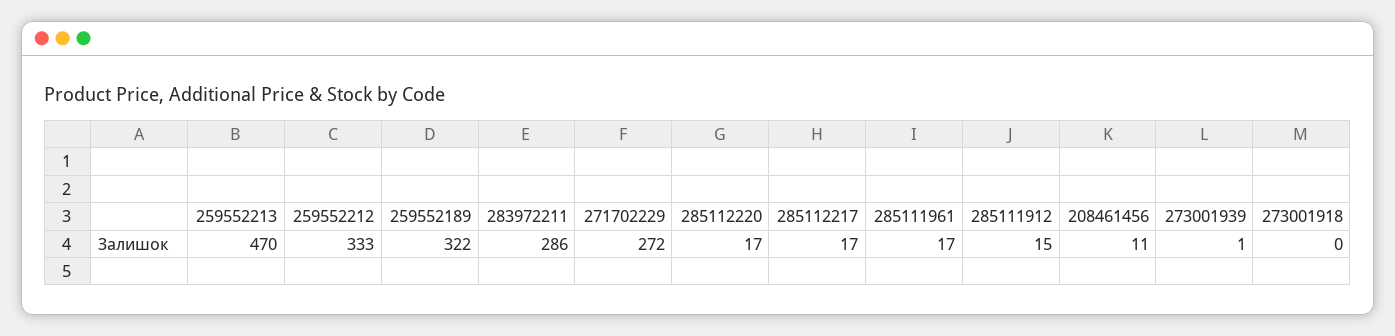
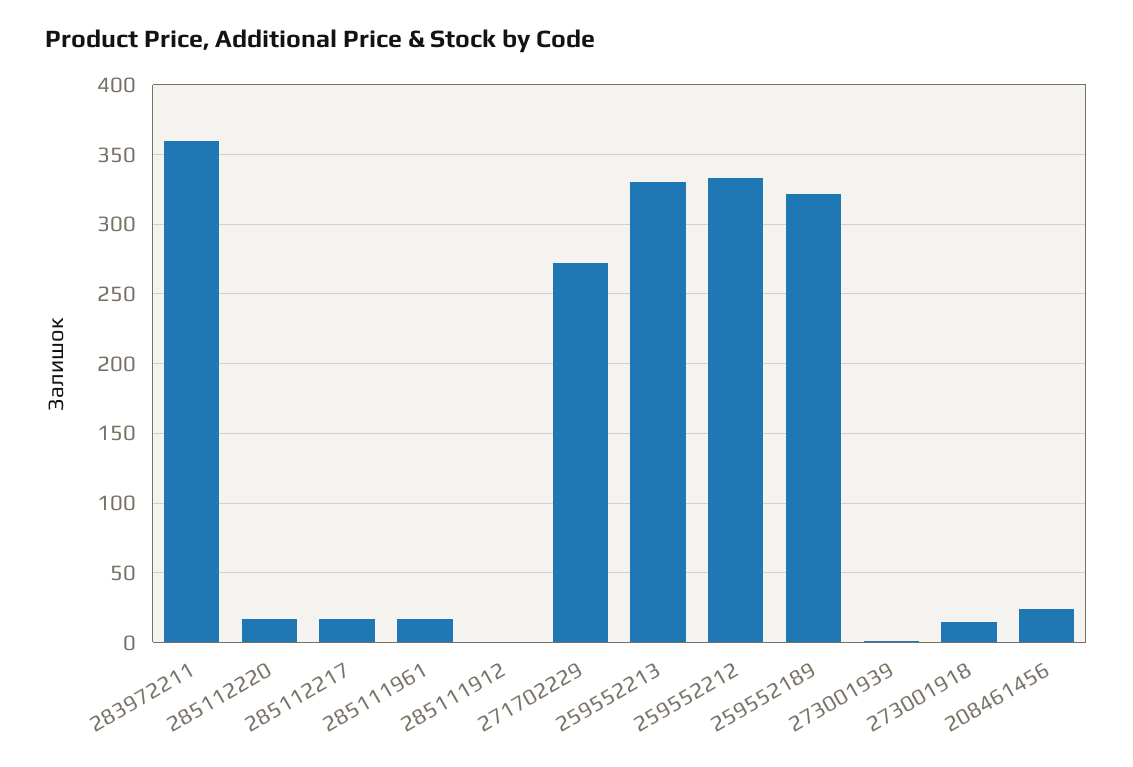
  {
-   "259552213": 470,
+   "259552213": 330,
    "259552212": 333,
    "259552189": 322,
-   "283972211": 286,
+   "283972211": 360,
    "271702229": 272,
    "285112220": 17,
    "285112217": 17,
    "285111961": 17,
-   "285111912": 15,
+   "285111912": 0,
-   "208461456": 11,
+   "208461456": 25,
    "273001939": 1,
-   "273001918": 0
+   "273001918": 15
  }

